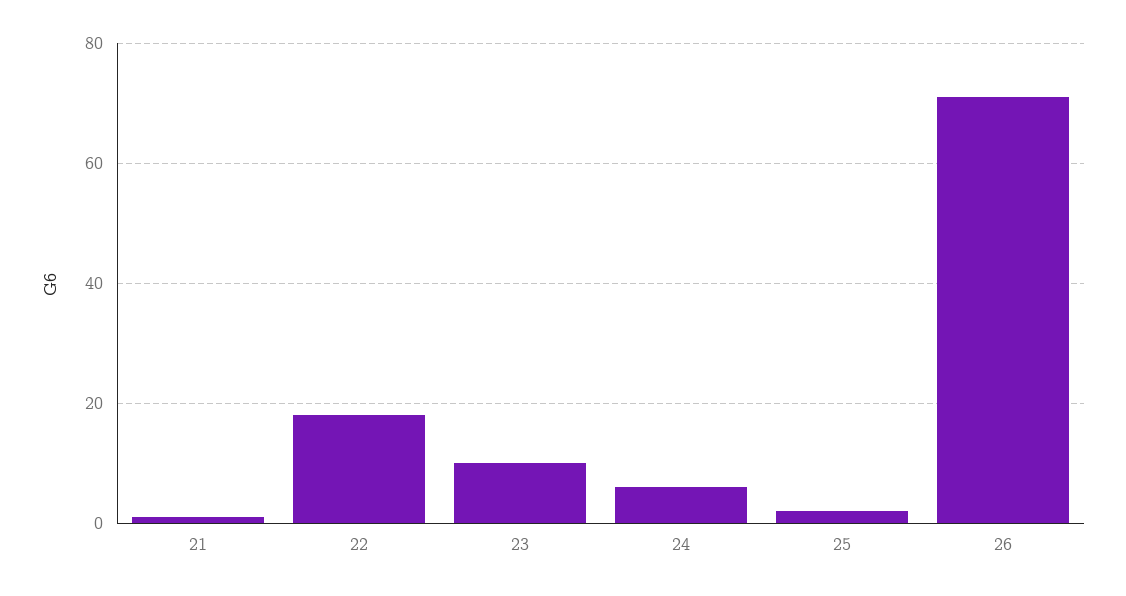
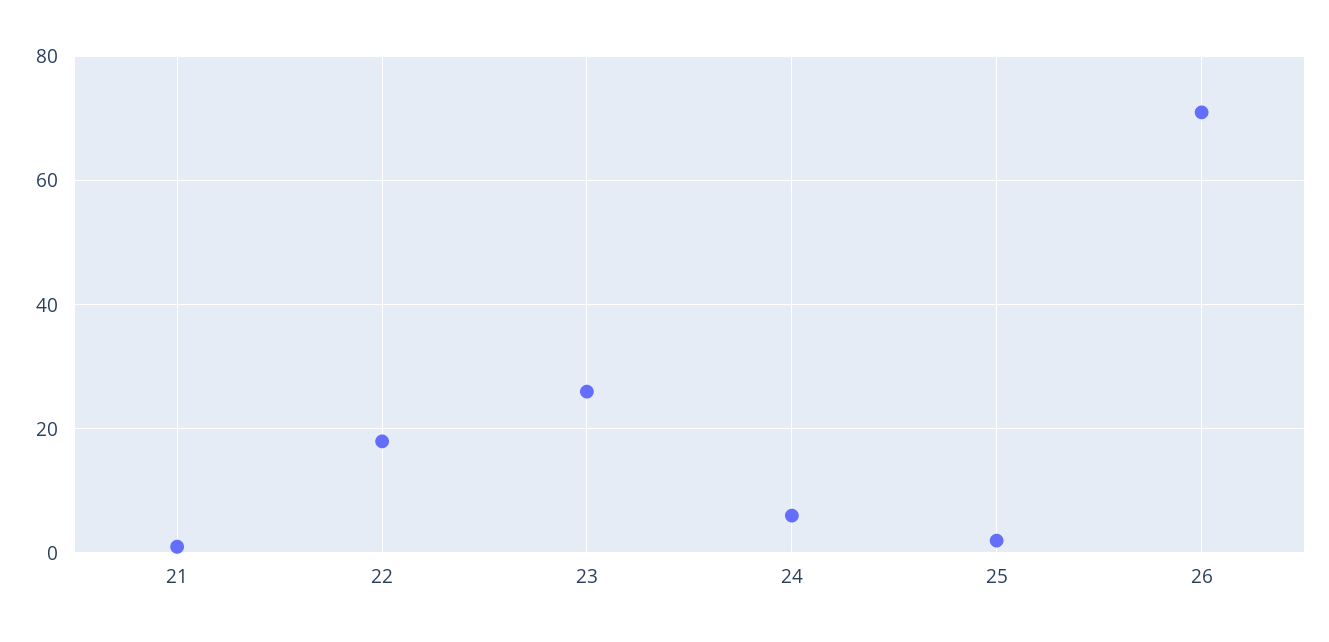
  {
    "21": 0,
    "22": 20,
-   "23": 10,
+   "23": 25,
    "24": 5,
    "25": 0,
    "26": 70
  }

